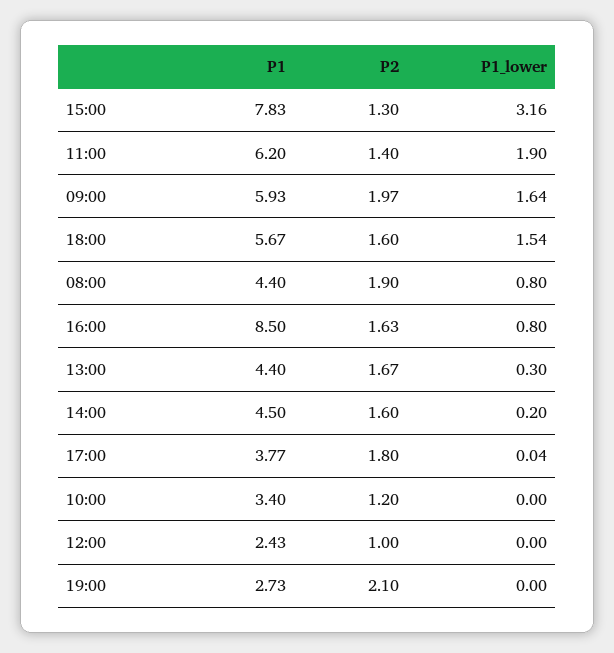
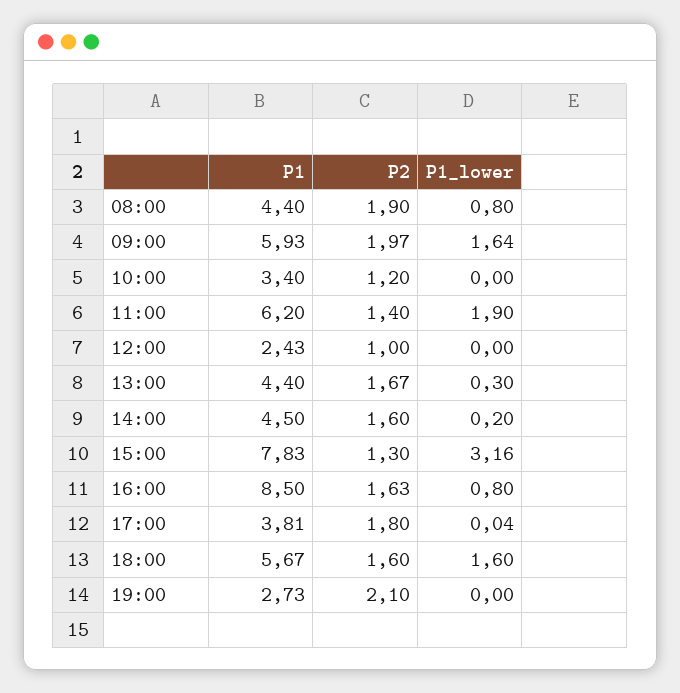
  {
    "P1": {
      "15:00": 7.83,
      "11:00": 6.2,
      "09:00": 5.93,
      "18:00": 5.67,
      "08:00": 4.4,
      "16:00": 8.5,
      "13:00": 4.4,
      "14:00": 4.5,
-     "17:00": 3.77,
+     "17:00": 3.81,
      "10:00": 3.4,
      "12:00": 2.43,
      "19:00": 2.73
    },
    "P2": {
      "15:00": 1.3,
      "11:00": 1.4,
      "09:00": 1.97,
      "18:00": 1.6,
      "08:00": 1.9,
      "16:00": 1.63,
      "13:00": 1.67,
      "14:00": 1.6,
      "17:00": 1.8,
      "10:00": 1.2,
      "12:00": 1,
      "19:00": 2.1
    },
    "P1_lower": {
      "15:00": 3.16,
      "11:00": 1.9,
      "09:00": 1.64,
-     "18:00": 1.54,
+     "18:00": 1.6,
      "08:00": 0.8,
      "16:00": 0.8,
      "13:00": 0.3,
      "14:00": 0.2,
      "17:00": 0.04,
      "10:00": 0,
      "12:00": 0,
      "19:00": 0
    }
  }

